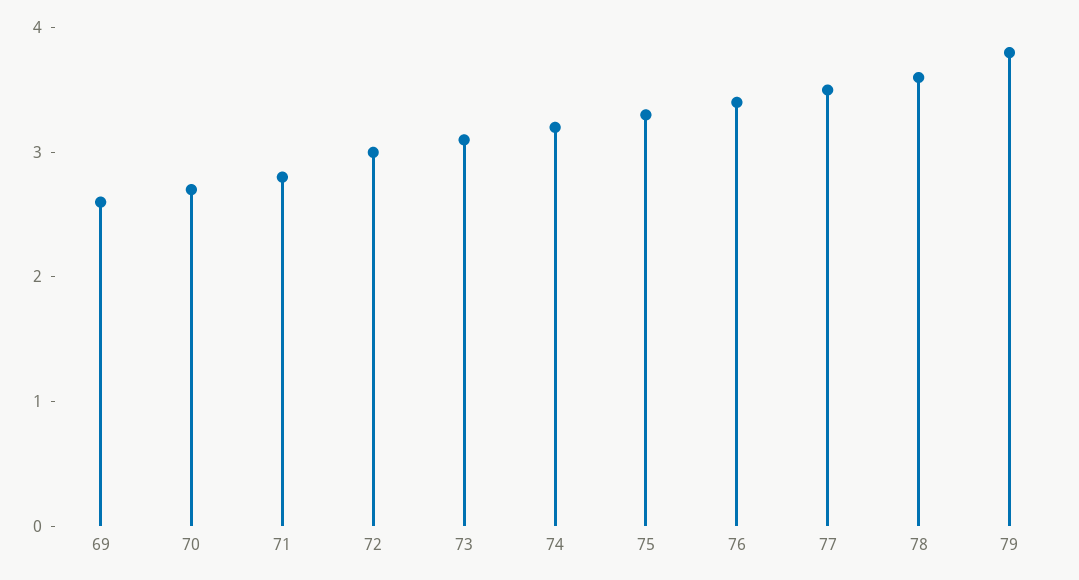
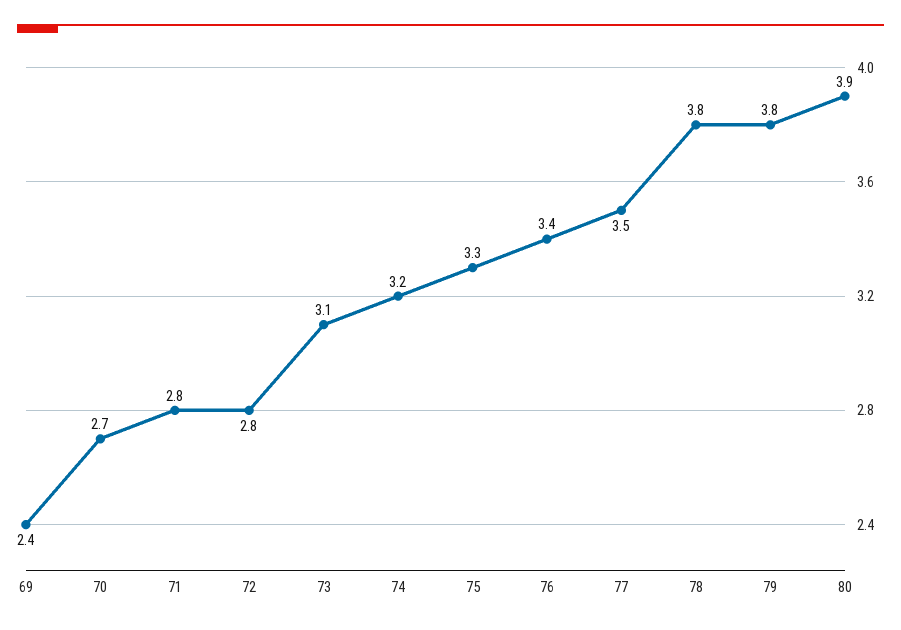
  {
-   "69": 2.6,
+   "69": 2.4,
    "70": 2.7,
    "71": 2.8,
-   "72": 3,
+   "72": 2.8,
    "73": 3.1,
    "74": 3.2,
    "75": 3.3,
    "76": 3.4,
    "77": 3.5,
-   "78": 3.6,
+   "78": 3.8,
-   "79": 3.8
+   "79": 3.8,
+   "80": 3.9
  }

